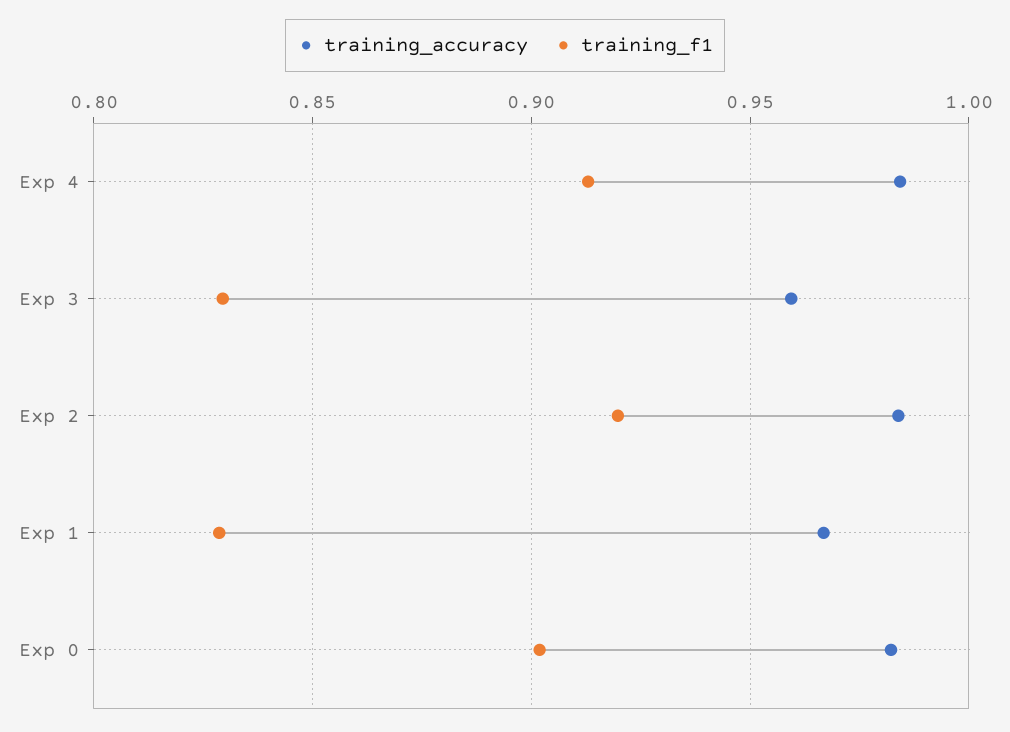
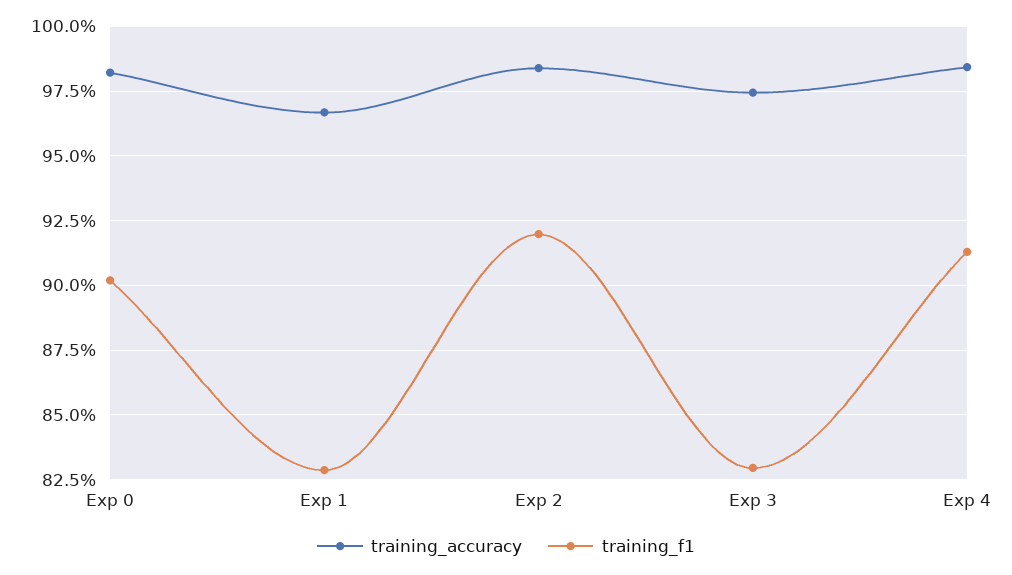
  {
    "training_accuracy": {
      "Exp 4": 0.985,
-     "Exp 3": 0.96,
+     "Exp 3": 0.975,
      "Exp 2": 0.985,
      "Exp 1": 0.9675,
      "Exp 0": 0.9825
    },
    "training_f1": {
      "Exp 4": 0.9125,
      "Exp 3": 0.83,
      "Exp 2": 0.92,
      "Exp 1": 0.8275,
      "Exp 0": 0.9025
    }
  }

